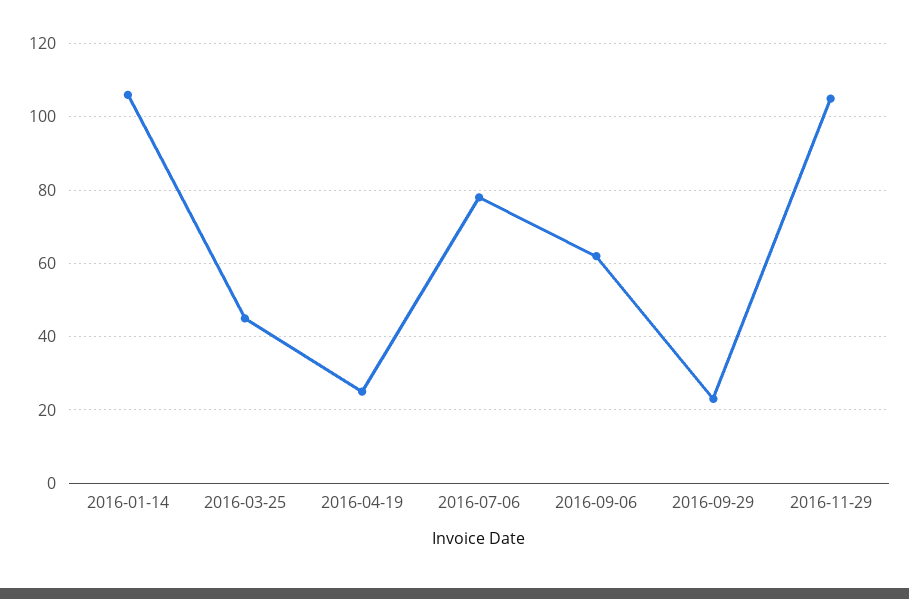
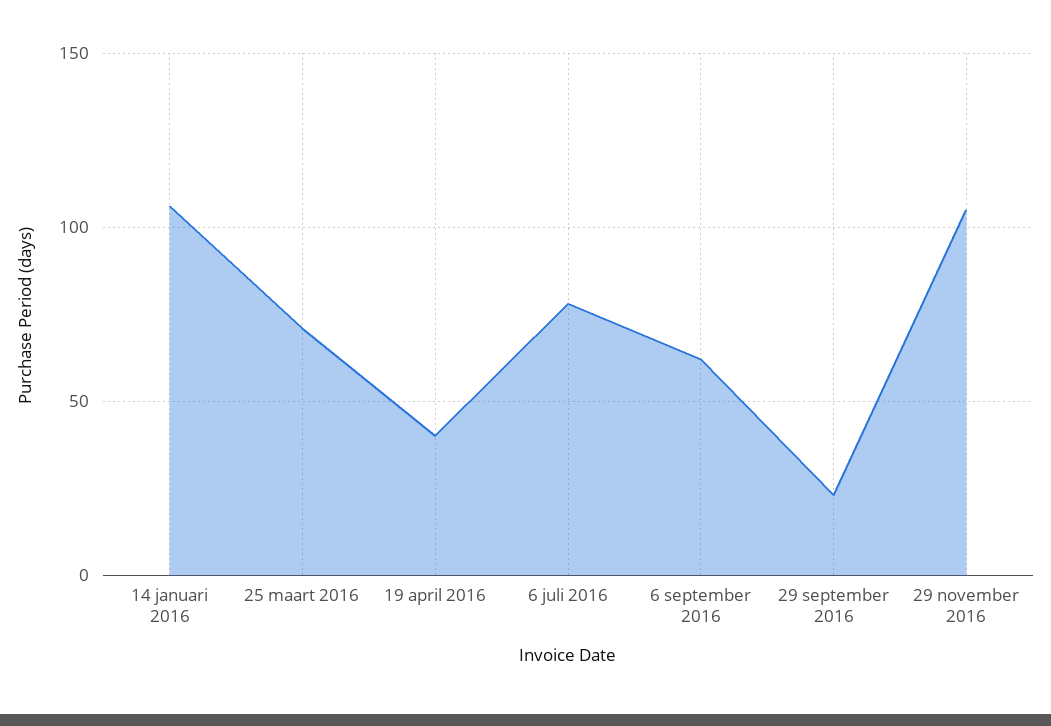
  {
    "2016-01-14": 105,
-   "2016-03-25": 45,
+   "2016-03-25": 70,
-   "2016-04-19": 25,
+   "2016-04-19": 40,
    "2016-07-06": 80,
    "2016-09-06": 60,
    "2016-09-29": 25,
    "2016-11-29": 105
  }

